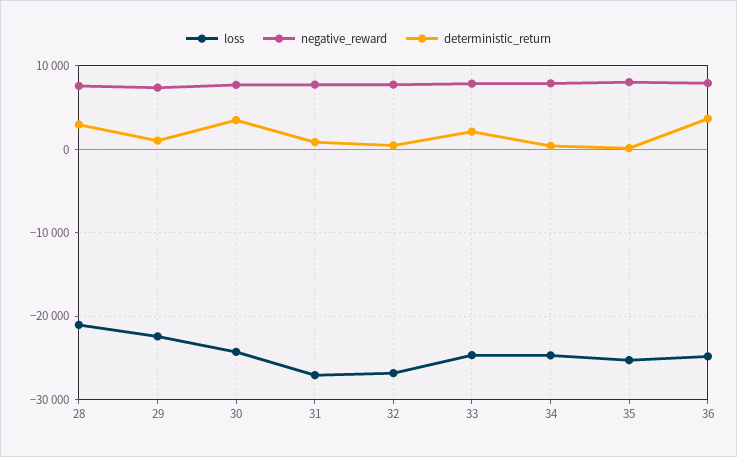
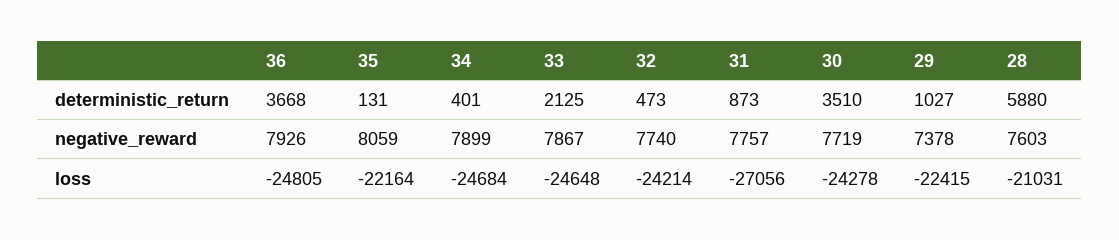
  {
    "loss": {
      "28": -21031,
      "29": -22415,
      "30": -24278,
      "31": -27056,
-     "32": -27000,
+     "32": -24214,
      "33": -24648,
      "34": -24684,
-     "35": -25000,
+     "35": -22164,
      "36": -24805
    },
    "negative_reward": {
      "28": 7603,
      "29": 7378,
      "30": 7719,
      "31": 7757,
      "32": 7740,
      "33": 7867,
      "34": 7899,
      "35": 8059,
      "36": 7926
    },
    "deterministic_return": {
-     "28": 3000,
+     "28": 5880,
      "29": 1027,
      "30": 3510,
      "31": 873,
      "32": 473,
      "33": 2125,
      "34": 401,
      "35": 131,
      "36": 3668
    }
  }

